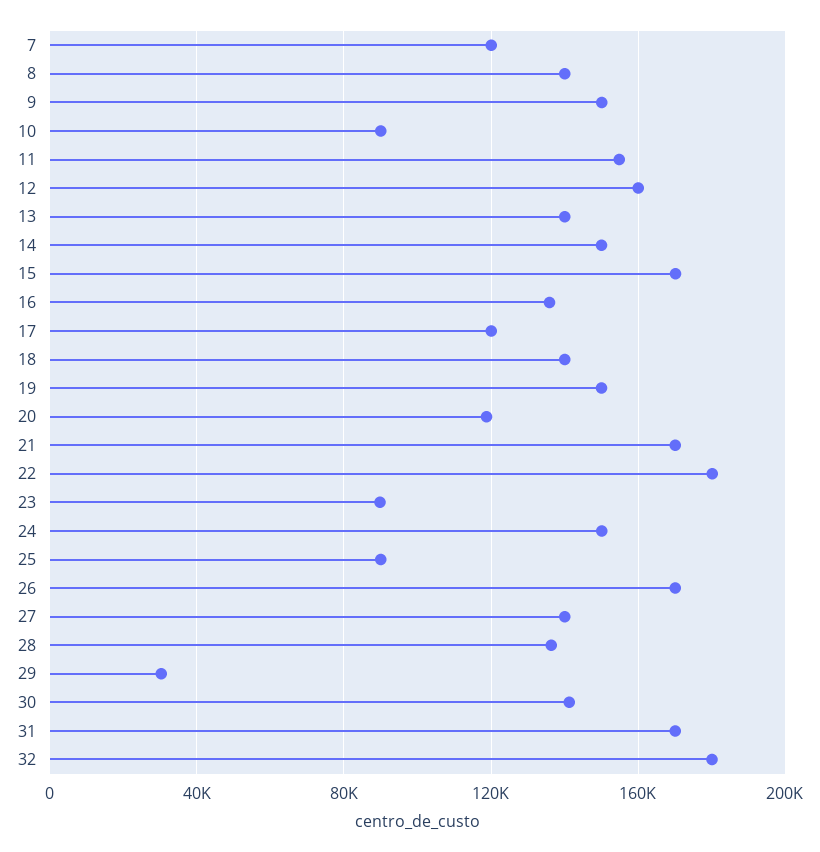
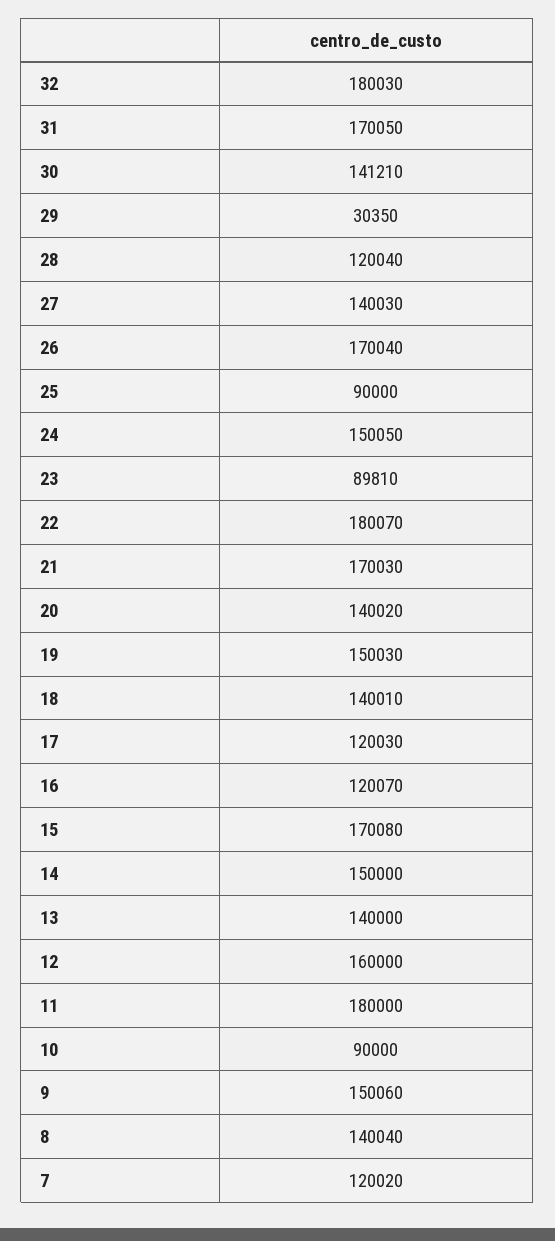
  {
    "7": 120020,
    "8": 140040,
    "9": 150060,
    "10": 90000,
-   "11": 155000,
+   "11": 180000,
    "12": 160000,
    "13": 140000,
    "14": 150000,
    "15": 170080,
-   "16": 135000,
+   "16": 120070,
    "17": 120030,
    "18": 140010,
    "19": 150030,
-   "20": 120000,
+   "20": 140020,
    "21": 170030,
    "22": 180070,
    "23": 89810,
    "24": 150050,
    "25": 90000,
    "26": 170040,
    "27": 140030,
-   "28": 135000,
+   "28": 120040,
    "29": 30350,
    "30": 141210,
    "31": 170050,
    "32": 180030
  }

